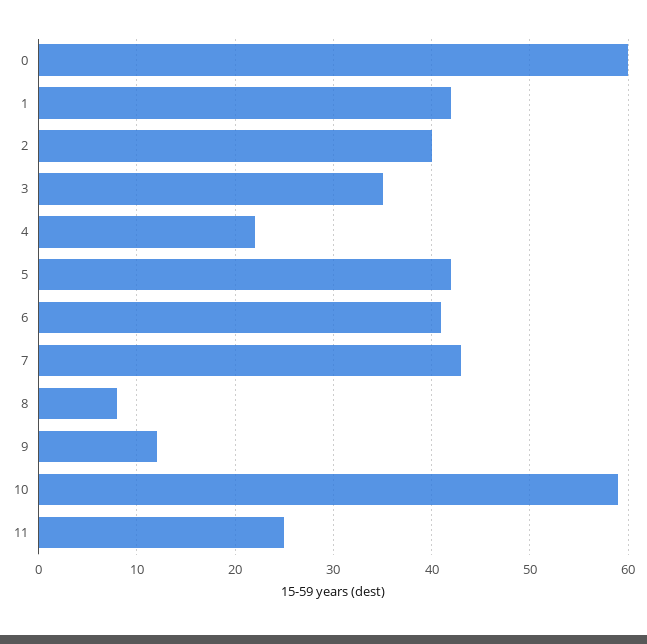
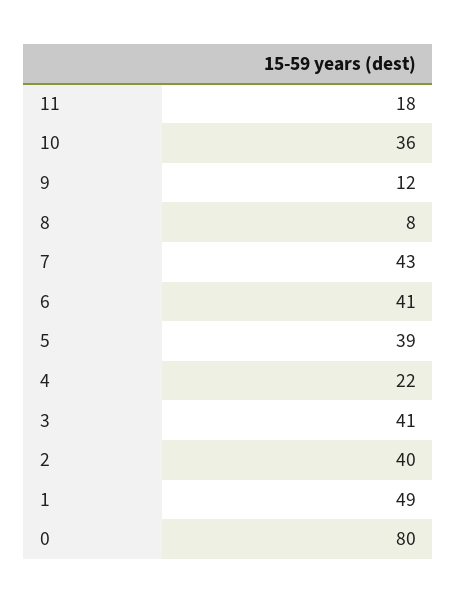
  {
-   "0": 60,
+   "0": 80,
-   "1": 42,
+   "1": 49,
    "2": 40,
-   "3": 35,
+   "3": 41,
    "4": 22,
-   "5": 42,
+   "5": 39,
    "6": 41,
    "7": 43,
    "8": 8,
    "9": 12,
-   "10": 59,
+   "10": 36,
-   "11": 25
+   "11": 18
  }

